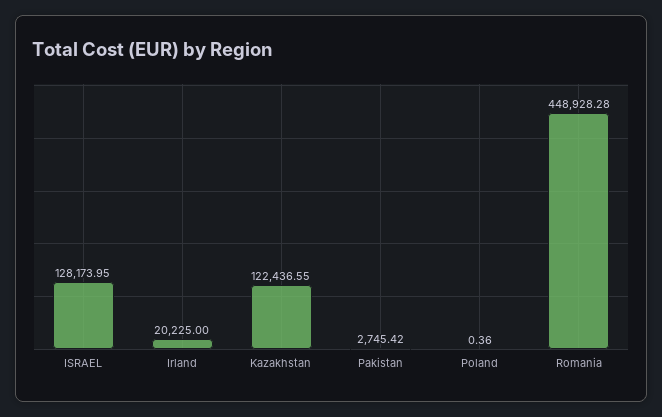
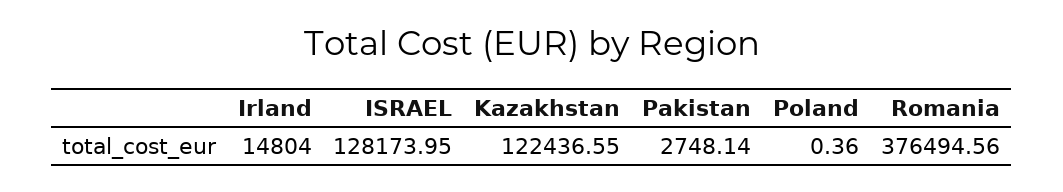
  {
    "ISRAEL": 128173.95,
-   "Irland": 20225,
+   "Irland": 14804,
    "Kazakhstan": 122436.55,
-   "Pakistan": 2745.42,
+   "Pakistan": 2748.14,
    "Poland": 0.36,
-   "Romania": 448928.28
+   "Romania": 376494.56
  }

